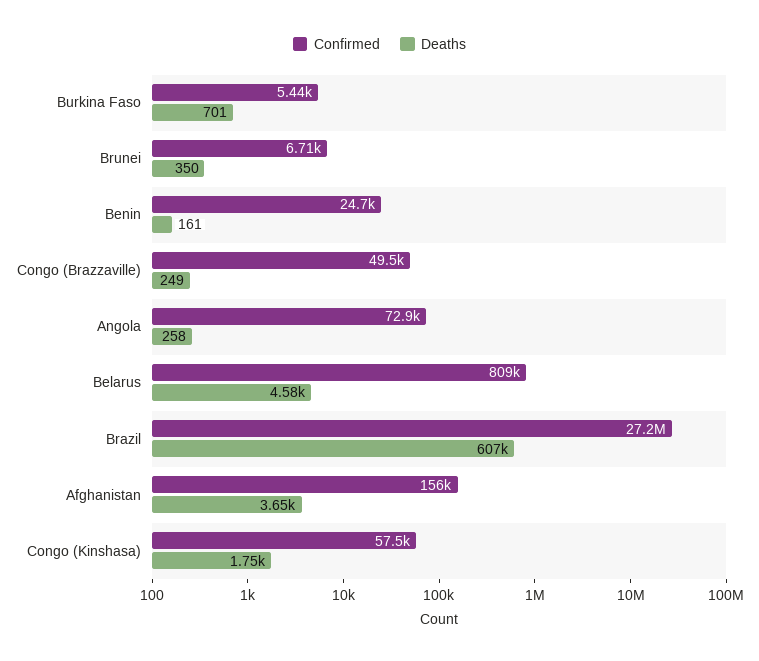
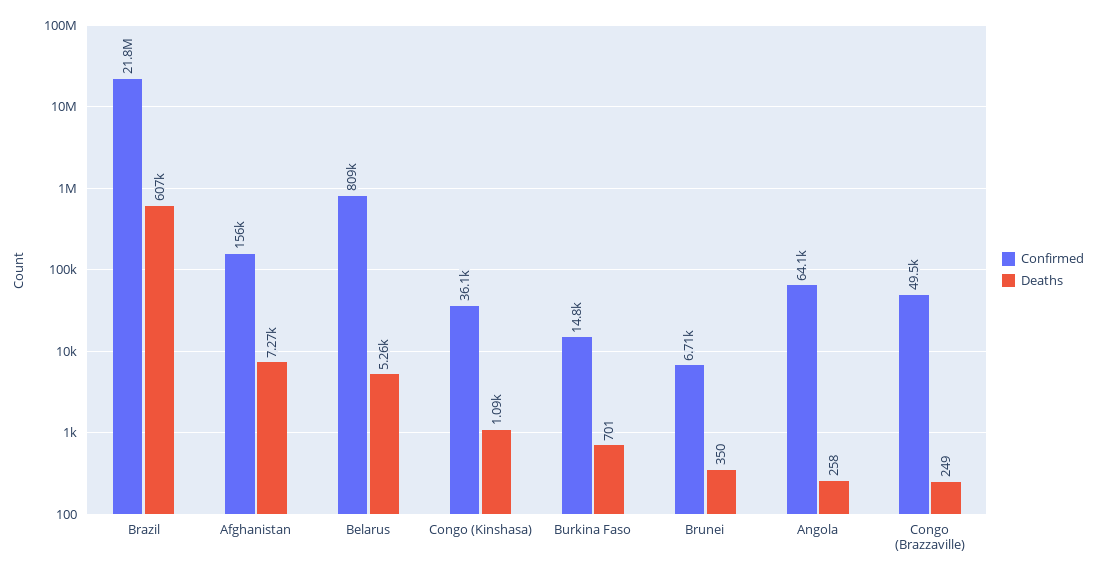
  {
    "Confirmed": {
-     "Burkina Faso": 5440,
+     "Burkina Faso": 14800,
      "Brunei": 6710,
-     "Benin": 24700,
      "Congo (Brazzaville)": 49500,
-     "Angola": 72900,
+     "Angola": 64100,
      "Belarus": 809000,
-     "Brazil": 27200000,
+     "Brazil": 21800000,
      "Afghanistan": 156000,
-     "Congo (Kinshasa)": 57500
+     "Congo (Kinshasa)": 36100
    },
    "Deaths": {
      "Burkina Faso": 701,
      "Brunei": 350,
-     "Benin": 161,
      "Congo (Brazzaville)": 249,
      "Angola": 258,
-     "Belarus": 4580,
+     "Belarus": 5260,
      "Brazil": 607000,
-     "Afghanistan": 3650,
+     "Afghanistan": 7270,
-     "Congo (Kinshasa)": 1750
+     "Congo (Kinshasa)": 1090
    }
  }

